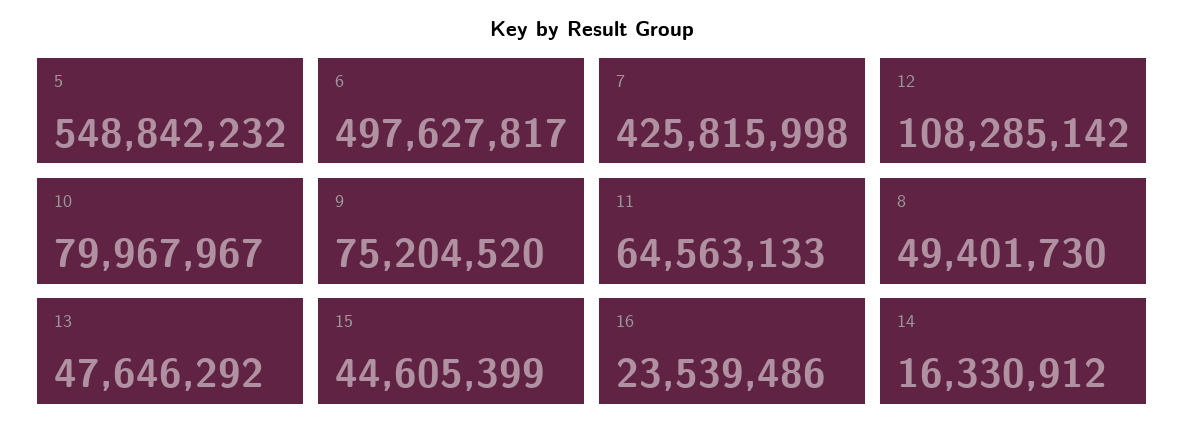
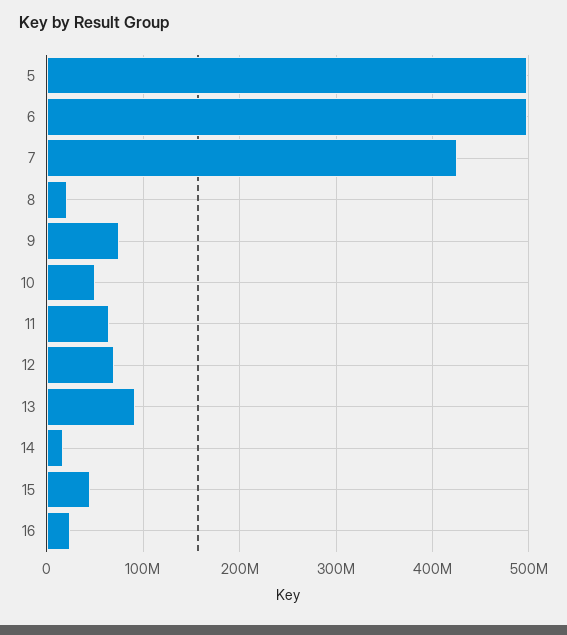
  {
-   "5": 548842232,
+   "5": 500000000,
    "6": 497627817,
    "7": 425815998,
-   "12": 108285142,
+   "12": 70000000,
-   "10": 79967967,
+   "10": 50000000,
    "9": 75204520,
    "11": 64563133,
-   "8": 49401730,
+   "8": 20000000,
-   "13": 47646292,
+   "13": 90000000,
    "15": 44605399,
    "16": 23539486,
    "14": 16330912
  }

